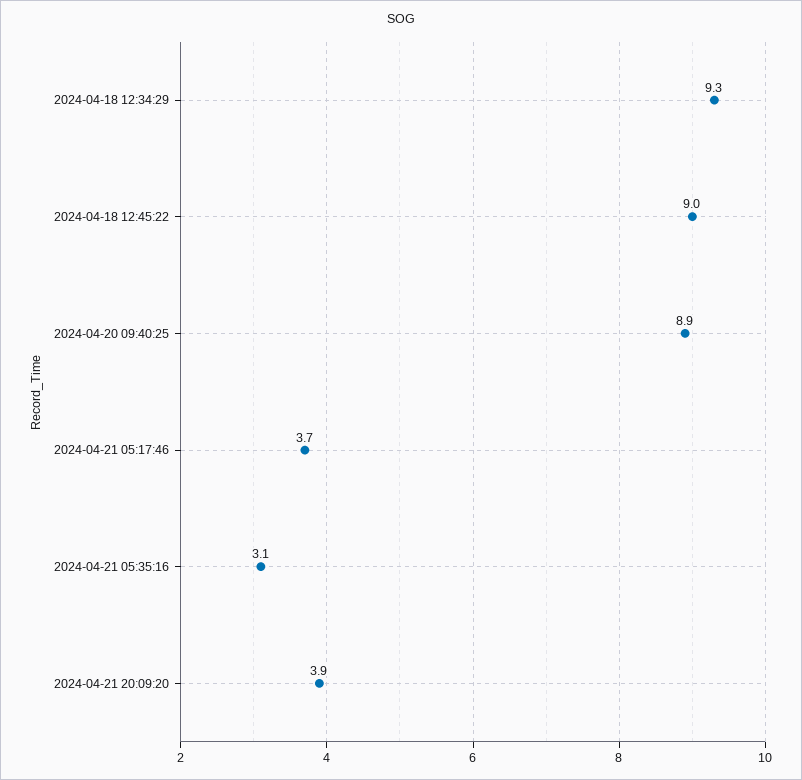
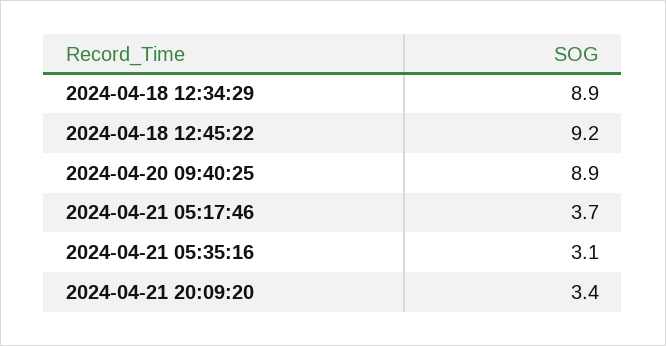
  {
-   "2024-04-18 12:34:29": 9.3,
+   "2024-04-18 12:34:29": 8.9,
-   "2024-04-18 12:45:22": 9,
+   "2024-04-18 12:45:22": 9.2,
    "2024-04-20 09:40:25": 8.9,
    "2024-04-21 05:17:46": 3.7,
    "2024-04-21 05:35:16": 3.1,
-   "2024-04-21 20:09:20": 3.9
+   "2024-04-21 20:09:20": 3.4
  }

